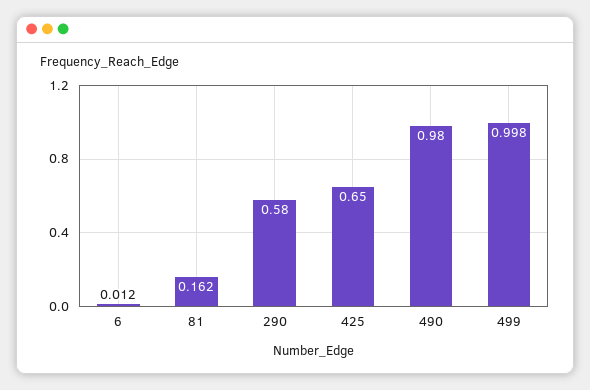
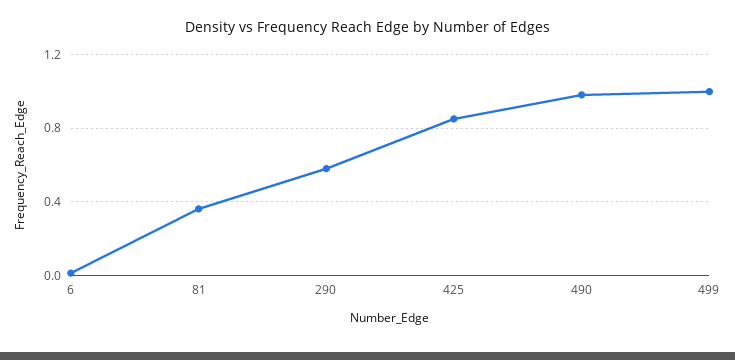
  {
    "6": 0.012,
-   "81": 0.162,
+   "81": 0.35,
    "290": 0.58,
-   "425": 0.65,
+   "425": 0.85,
    "490": 0.98,
    "499": 0.998
  }

